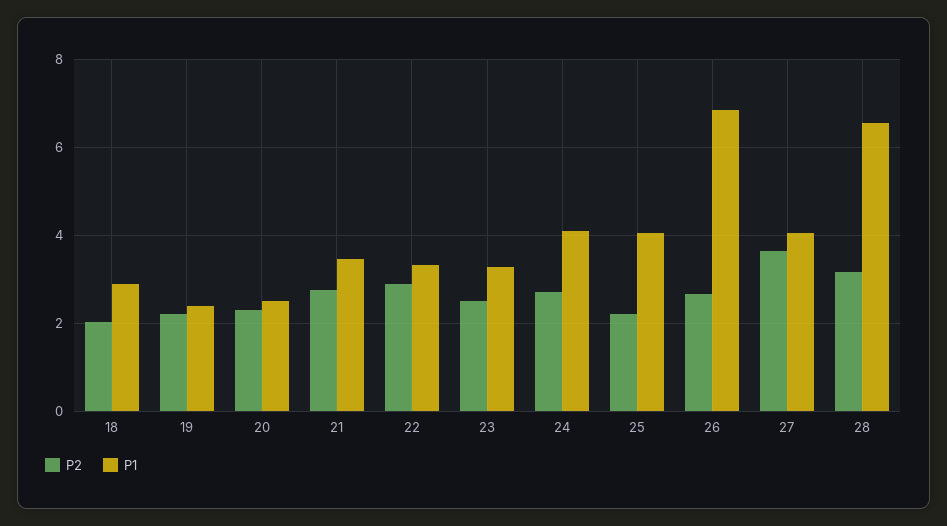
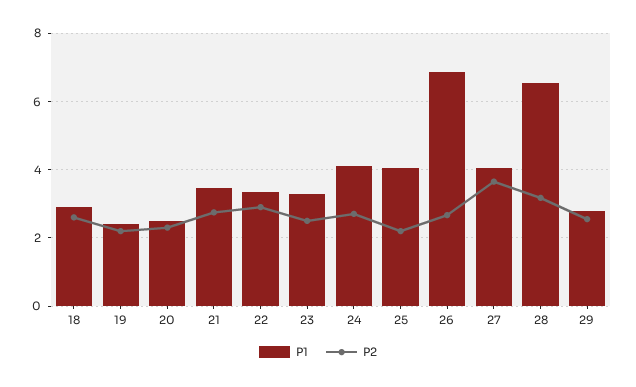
  {
    "P2": {
-     "18": 2,
+     "18": 2.6,
      "19": 2.2,
      "20": 2.4,
      "21": 2.8,
      "22": 3,
      "23": 2.6,
      "24": 2.8,
      "25": 2.2,
      "26": 2.6,
      "27": 3.6,
-     "28": 3.2
+     "28": 3.2,
+     "29": 2.6
    },
    "P1": {
      "18": 3,
      "19": 2.4,
      "20": 2.6,
      "21": 3.4,
      "22": 3.4,
      "23": 3.2,
      "24": 4.2,
      "25": 4,
      "26": 6.8,
      "27": 4,
-     "28": 6.6
+     "28": 6.6,
+     "29": 2.8
    }
  }

